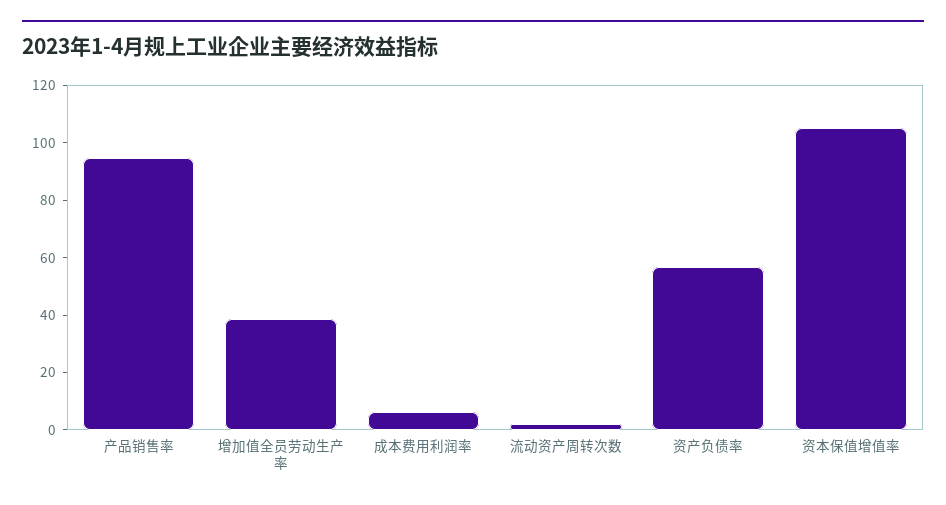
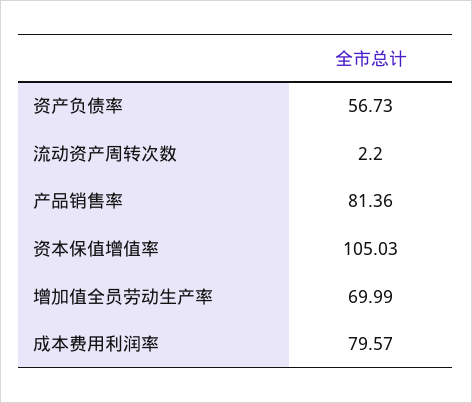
  {
-   "产品销售率": 95,
+   "产品销售率": 81.36,
-   "增加值全员劳动生产率": 40,
+   "增加值全员劳动生产率": 69.99,
-   "成本费用利润率": 5,
+   "成本费用利润率": 79.57,
    "流动资产周转次数": 2.2,
    "资产负债率": 56.73,
    "资本保值增值率": 105.03
  }

